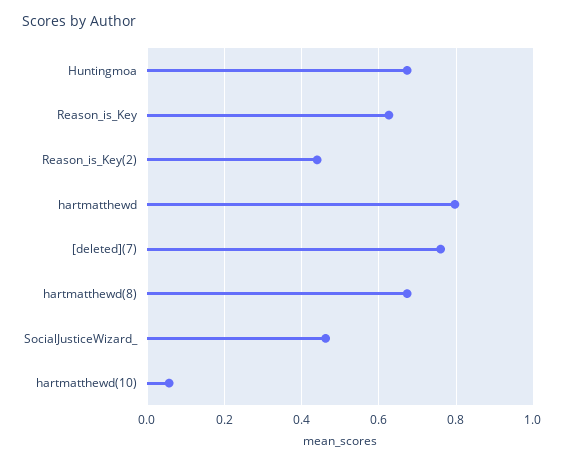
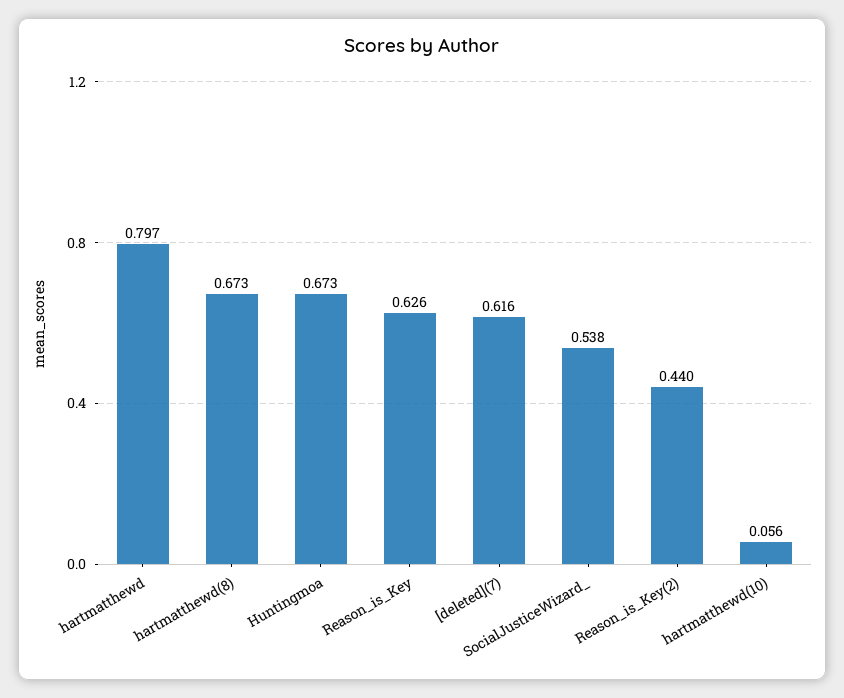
  {
    "Huntingmoa": 0.673,
    "Reason_is_Key": 0.626,
    "Reason_is_Key(2)": 0.44,
    "hartmatthewd": 0.797,
-   "[deleted](7)": 0.76,
+   "[deleted](7)": 0.616,
    "hartmatthewd(8)": 0.673,
-   "SocialJusticeWizard_": 0.46,
+   "SocialJusticeWizard_": 0.538,
    "hartmatthewd(10)": 0.056
  }

